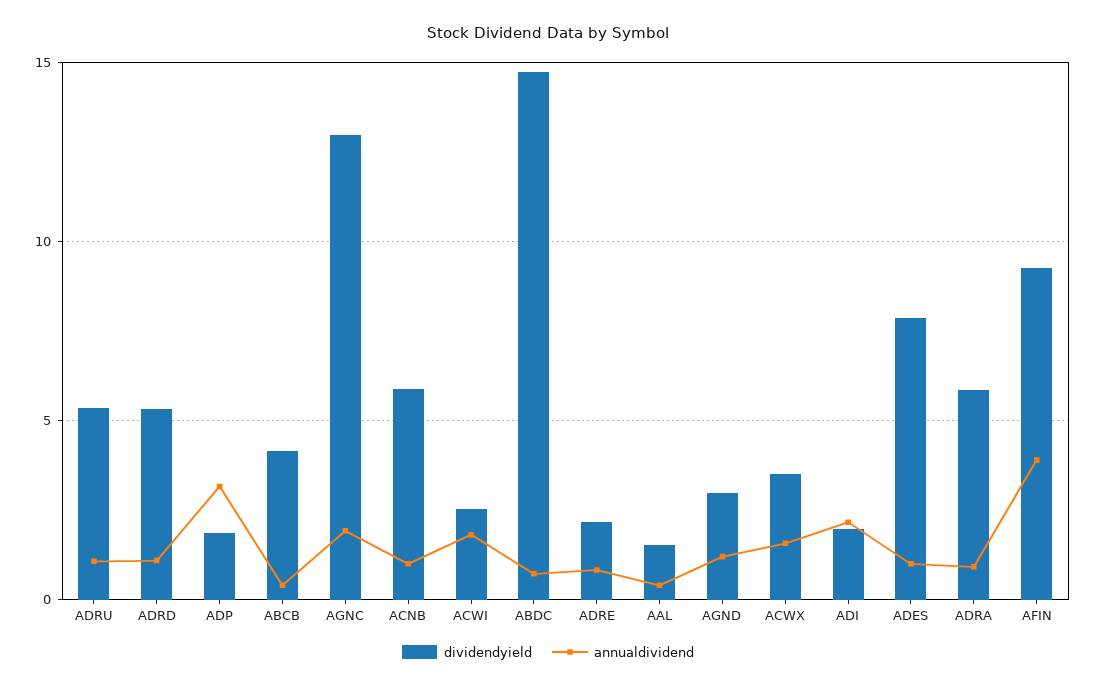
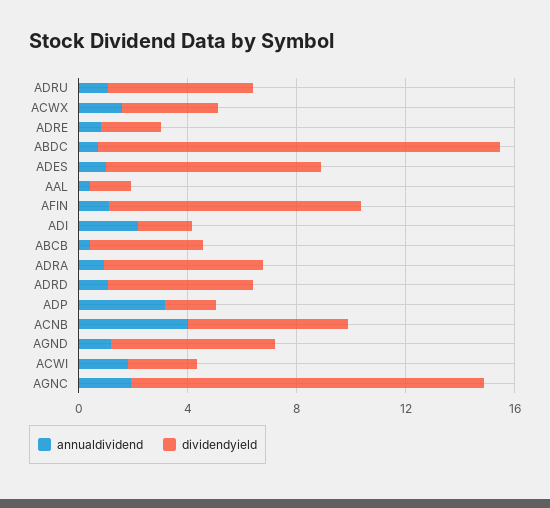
  {
    "dividendyield": {
      "ADRU": 5.5,
      "ADRD": 5.5,
      "ADP": 2,
      "ABCB": 4,
      "AGNC": 13,
      "ACNB": 6,
      "ACWI": 2.5,
      "ABDC": 14.5,
      "ADRE": 2,
      "AAL": 1.5,
-     "AGND": 3,
+     "AGND": 6,
      "ACWX": 3.5,
      "ADI": 2,
      "ADES": 8,
      "ADRA": 6,
      "AFIN": 9.5
    },
    "annualdividend": {
      "ADRU": 1,
      "ADRD": 1,
      "ADP": 3,
      "ABCB": 0.5,
      "AGNC": 2,
-     "ACNB": 1,
+     "ACNB": 4,
      "ACWI": 2,
      "ABDC": 0.5,
      "ADRE": 1,
      "AAL": 0.5,
      "AGND": 1,
      "ACWX": 1.5,
      "ADI": 2,
      "ADES": 1,
      "ADRA": 1,
-     "AFIN": 4
+     "AFIN": 1
    }
  }

